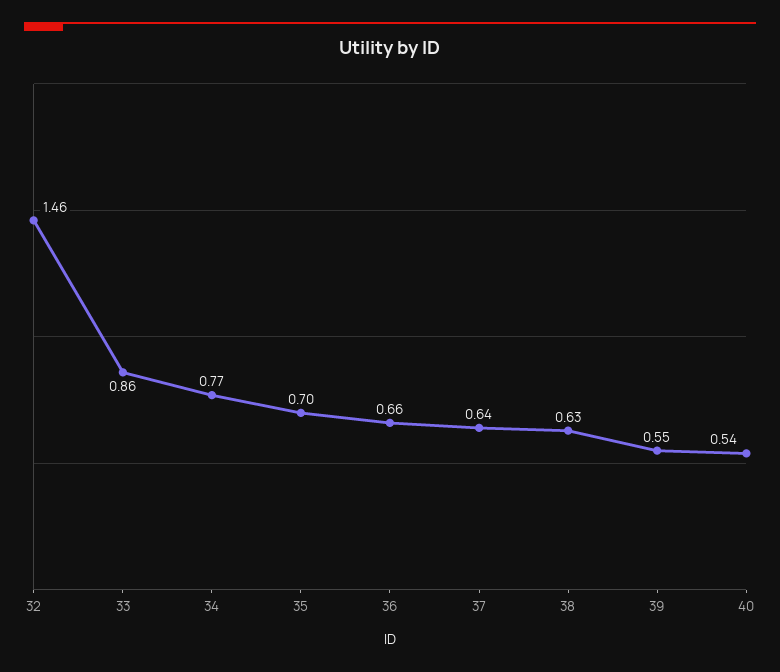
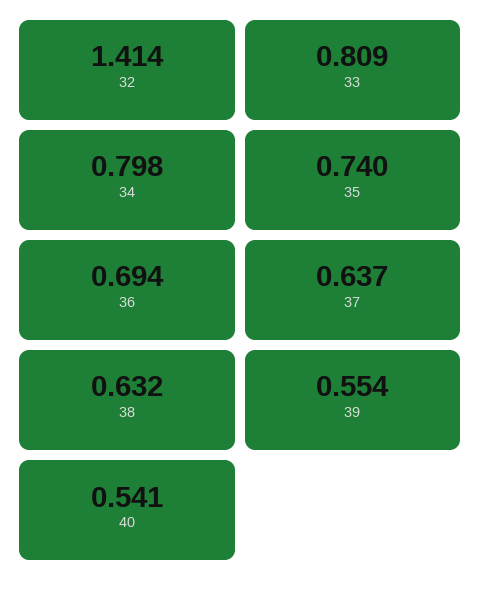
  {
-   "32": 1.46,
+   "32": 1.414,
-   "33": 0.86,
+   "33": 0.809,
-   "34": 0.77,
+   "34": 0.798,
-   "35": 0.7,
+   "35": 0.74,
-   "36": 0.66,
+   "36": 0.694,
    "37": 0.637,
    "38": 0.632,
    "39": 0.554,
    "40": 0.541
  }

